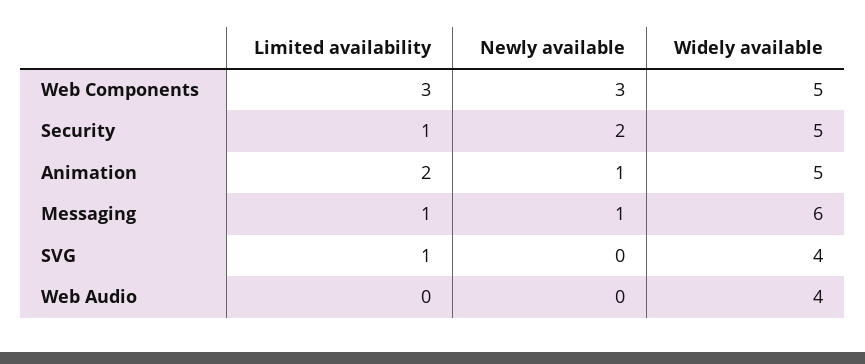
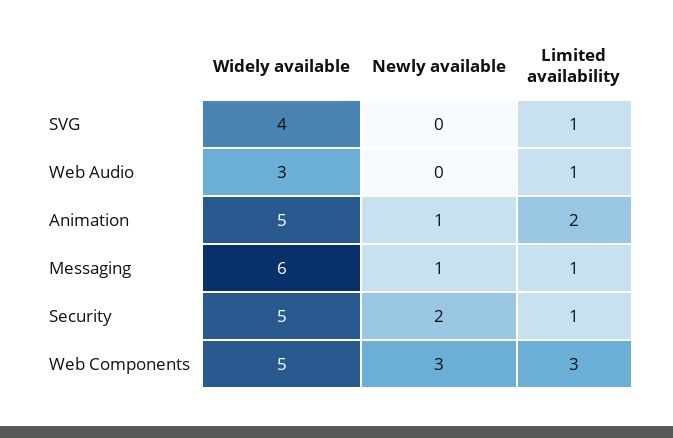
  {
    "Limited availability": {
      "Web Components": 3,
      "Security": 1,
      "Animation": 2,
      "Messaging": 1,
      "SVG": 1,
-     "Web Audio": 0
+     "Web Audio": 1
    },
    "Newly available": {
      "Web Components": 3,
      "Security": 2,
      "Animation": 1,
      "Messaging": 1,
      "SVG": 0,
      "Web Audio": 0
    },
    "Widely available": {
      "Web Components": 5,
      "Security": 5,
      "Animation": 5,
      "Messaging": 6,
      "SVG": 4,
-     "Web Audio": 4
+     "Web Audio": 3
    }
  }

